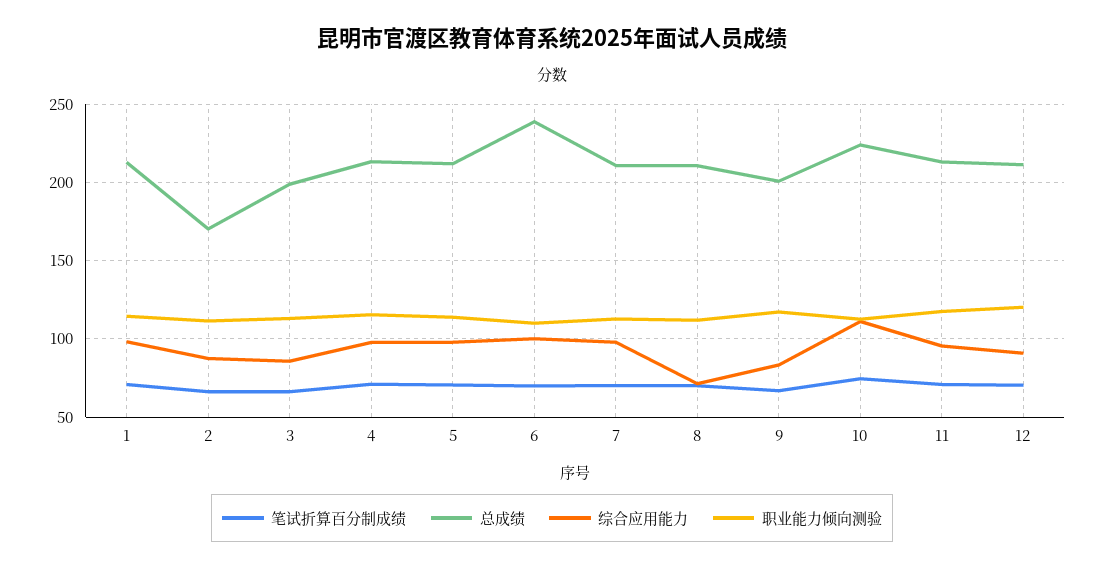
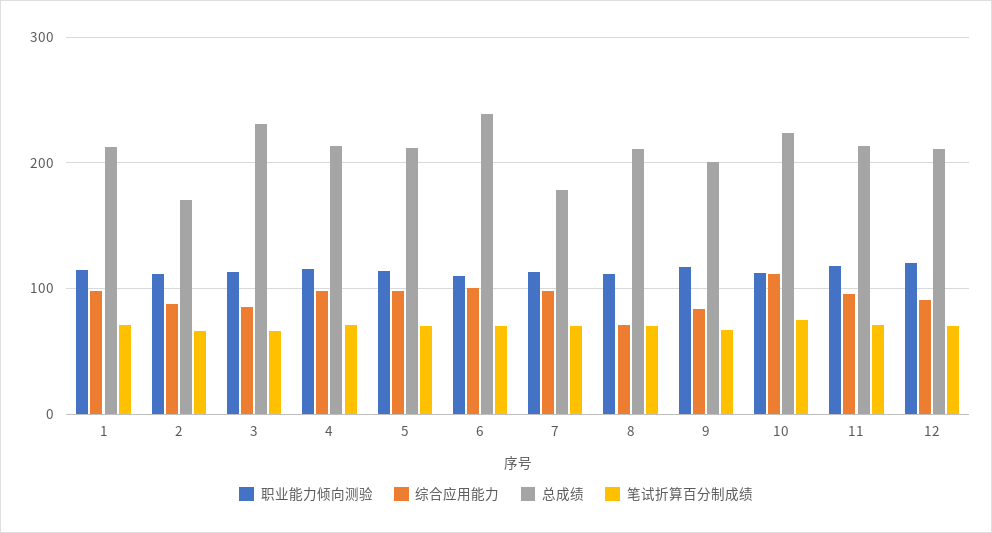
  {
    "笔试折算百分制成绩": {
      "1": 70,
      "2": 65,
      "3": 65,
      "4": 70,
      "5": 70,
      "6": 70,
      "7": 70,
      "8": 70,
      "9": 65,
      "10": 75,
      "11": 70,
      "12": 70
    },
    "总成绩": {
      "1": 215,
      "2": 170,
-     "3": 200,
+     "3": 230,
      "4": 215,
      "5": 210,
      "6": 240,
-     "7": 210,
+     "7": 180,
      "8": 210,
      "9": 200,
      "10": 225,
      "11": 215,
      "12": 210
    },
    "综合应用能力": {
      "1": 100,
      "2": 90,
      "3": 85,
      "4": 100,
      "5": 100,
      "6": 100,
      "7": 100,
      "8": 70,
      "9": 85,
      "10": 110,
      "11": 95,
      "12": 90
    },
    "职业能力倾向测验": {
      "1": 115,
      "2": 110,
      "3": 115,
      "4": 115,
      "5": 115,
      "6": 110,
      "7": 115,
      "8": 110,
      "9": 115,
      "10": 115,
      "11": 120,
      "12": 120
    }
  }

